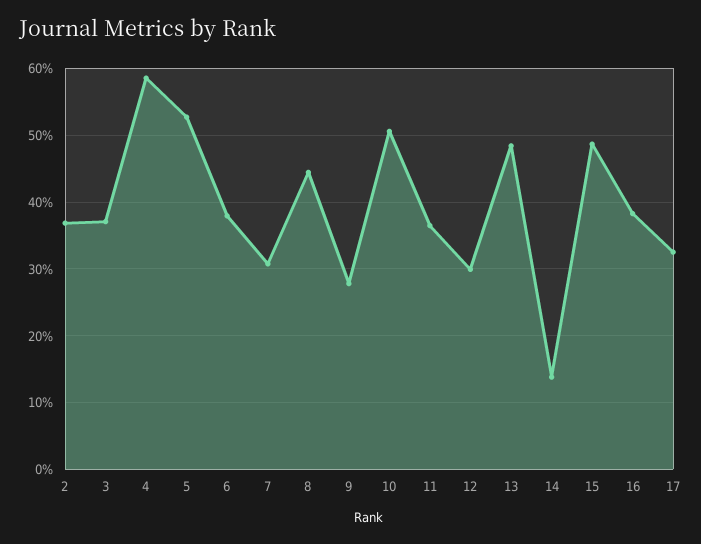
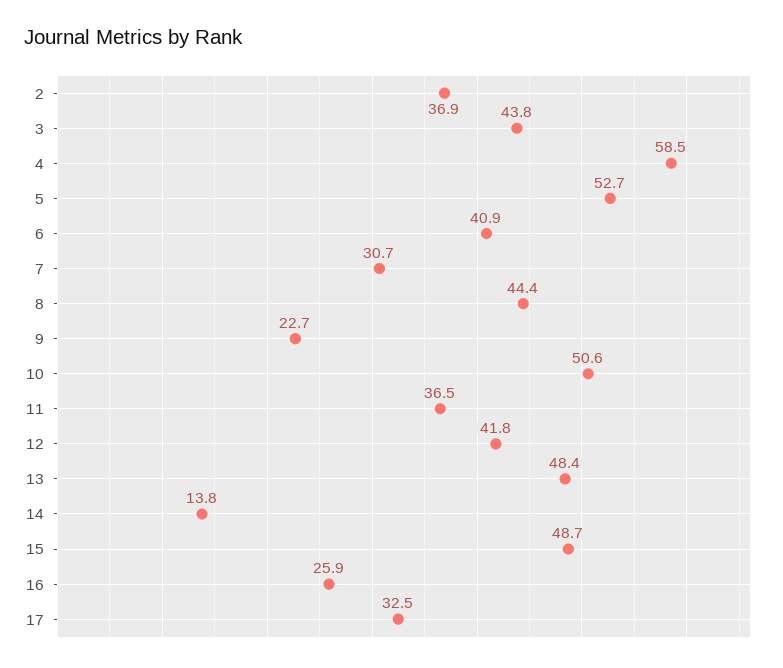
  {
    "2": 36.9,
-   "3": 37,
+   "3": 43.8,
    "4": 58.5,
    "5": 52.7,
-   "6": 38,
+   "6": 40.9,
    "7": 30.7,
    "8": 44.4,
-   "9": 28,
+   "9": 22.7,
    "10": 50.6,
    "11": 36.5,
-   "12": 30,
+   "12": 41.8,
    "13": 48.4,
    "14": 13.8,
    "15": 48.7,
-   "16": 38,
+   "16": 25.9,
    "17": 32.5
  }

